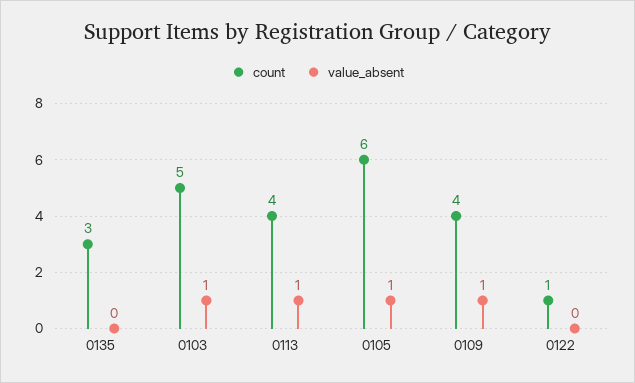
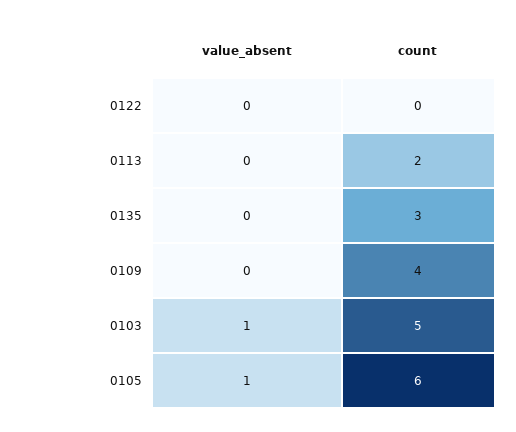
  {
    "count": {
      "0135": 3,
      "0103": 5,
-     "0113": 4,
+     "0113": 2,
      "0105": 6,
      "0109": 4,
-     "0122": 1
+     "0122": 0
    },
    "value_absent": {
      "0135": 0,
      "0103": 1,
-     "0113": 1,
+     "0113": 0,
      "0105": 1,
-     "0109": 1,
+     "0109": 0,
      "0122": 0
    }
  }

